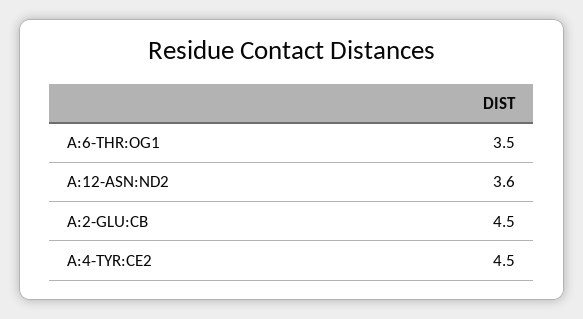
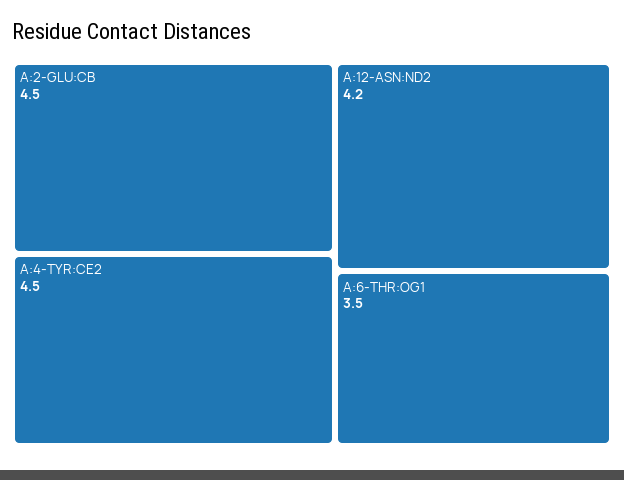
  {
    "A:6-THR:OG1": 3.5,
-   "A:12-ASN:ND2": 3.6,
+   "A:12-ASN:ND2": 4.2,
    "A:2-GLU:CB": 4.5,
    "A:4-TYR:CE2": 4.5
  }

